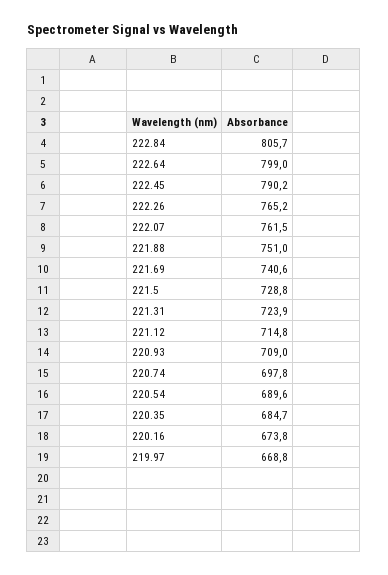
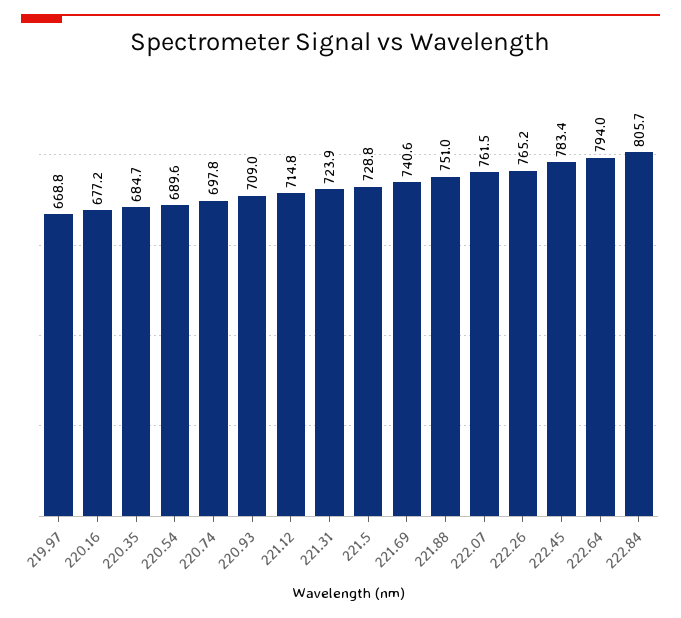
  {
    "222.84": 805.7,
-   "222.64": 799,
+   "222.64": 794,
-   "222.45": 790.2,
+   "222.45": 783.4,
    "222.26": 765.2,
    "222.07": 761.5,
    "221.88": 751,
    "221.69": 740.6,
    "221.5": 728.8,
    "221.31": 723.9,
    "221.12": 714.8,
    "220.93": 709,
    "220.74": 697.8,
    "220.54": 689.6,
    "220.35": 684.7,
-   "220.16": 673.8,
+   "220.16": 677.2,
    "219.97": 668.8
  }

